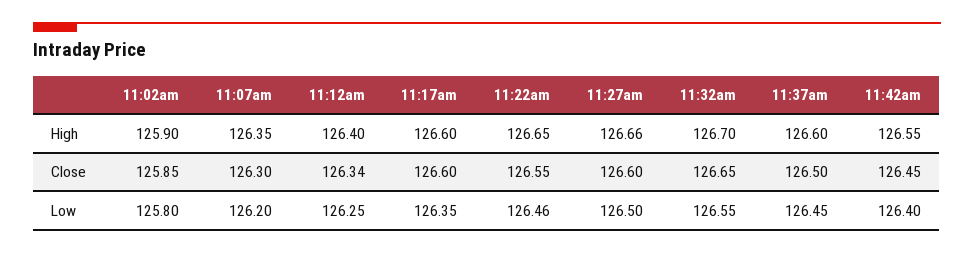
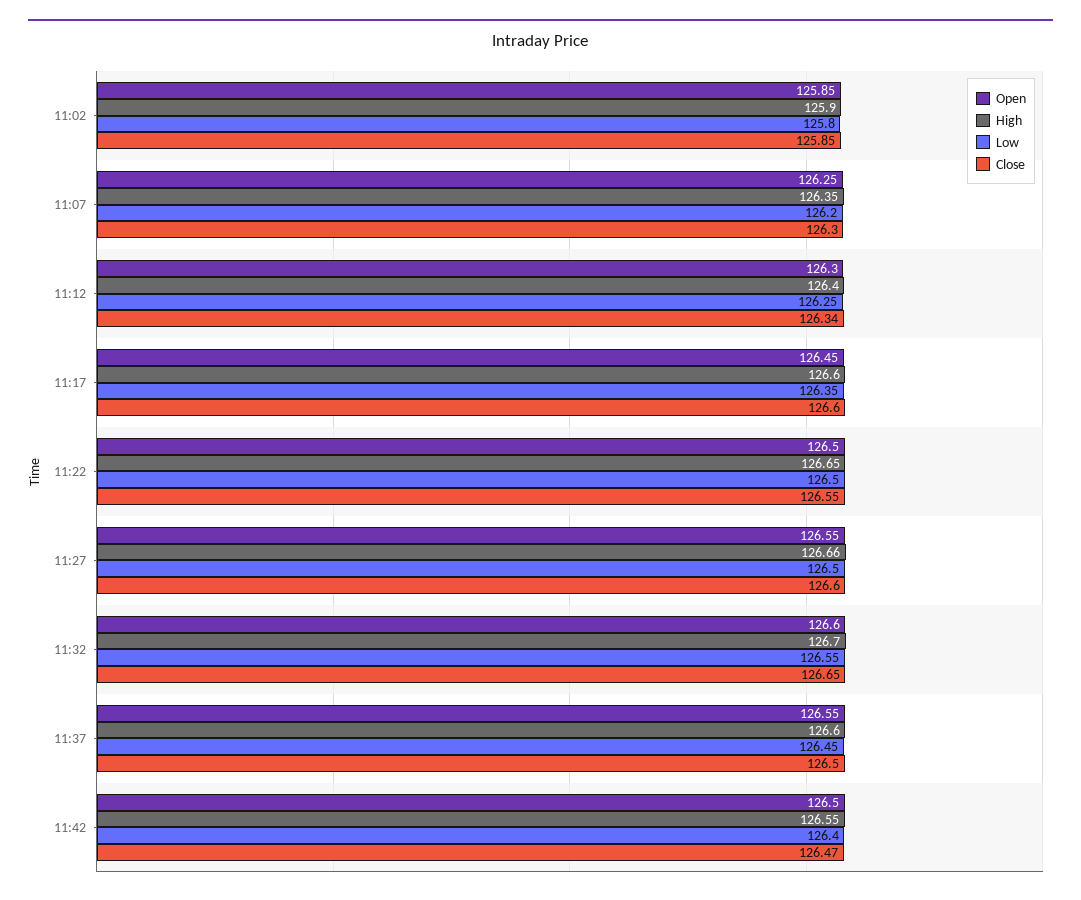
  {
    "High": {
      "11:02am": 125.9,
      "11:07am": 126.35,
      "11:12am": 126.4,
      "11:17am": 126.6,
      "11:22am": 126.65,
      "11:27am": 126.66,
      "11:32am": 126.7,
      "11:37am": 126.6,
      "11:42am": 126.55
    },
    "Close": {
      "11:02am": 125.85,
      "11:07am": 126.3,
      "11:12am": 126.34,
      "11:17am": 126.6,
      "11:22am": 126.55,
      "11:27am": 126.6,
      "11:32am": 126.65,
      "11:37am": 126.5,
-     "11:42am": 126.45
+     "11:42am": 126.47
    },
    "Low": {
      "11:02am": 125.8,
      "11:07am": 126.2,
      "11:12am": 126.25,
      "11:17am": 126.35,
-     "11:22am": 126.46,
+     "11:22am": 126.5,
      "11:27am": 126.5,
      "11:32am": 126.55,
      "11:37am": 126.45,
      "11:42am": 126.4
-   }
+   },
+   "Open": {
+     "11:02am": 125.85,
+     "11:07am": 126.25,
+     "11:12am": 126.3,
+     "11:17am": 126.45,
+     "11:22am": 126.5,
+     "11:27am": 126.55,
+     "11:32am": 126.6,
+     "11:37am": 126.55,
+     "11:42am": 126.5
+   }
  }

